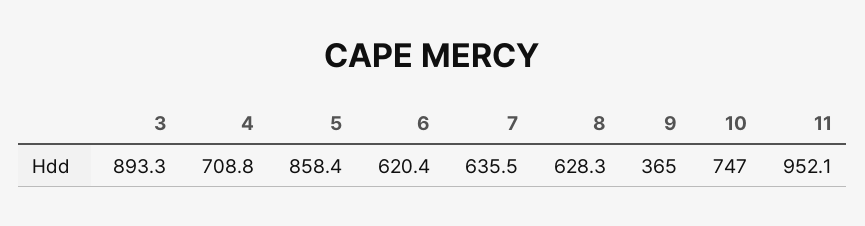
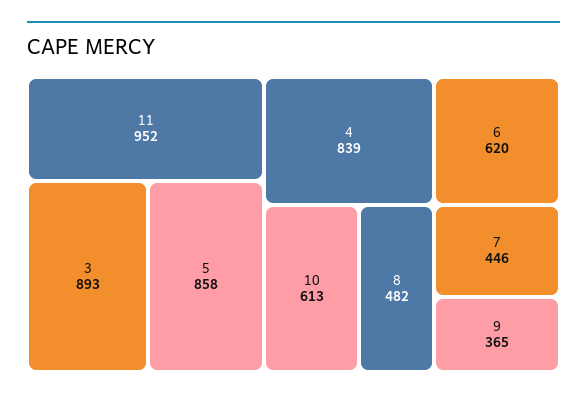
  {
    "3": 893.3,
-   "4": 708.8,
+   "4": 839,
    "5": 858.4,
    "6": 620.4,
-   "7": 635.5,
+   "7": 446,
-   "8": 628.3,
+   "8": 482,
    "9": 365,
-   "10": 747,
+   "10": 613,
    "11": 952.1
  }

